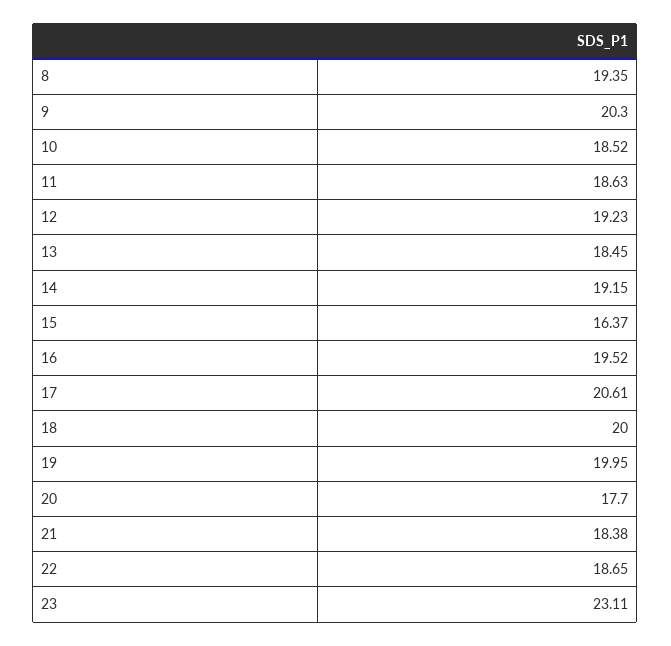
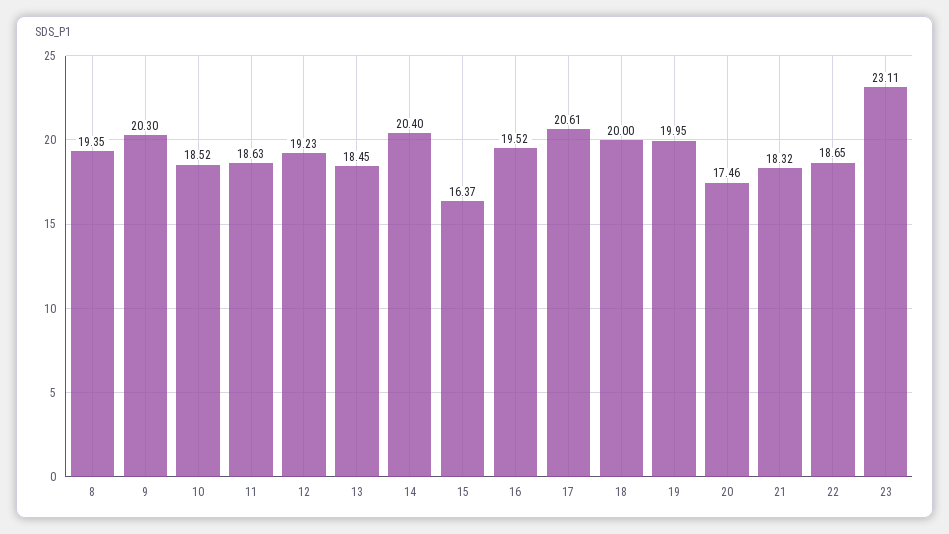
  {
    "8": 19.35,
    "9": 20.3,
    "10": 18.52,
    "11": 18.63,
    "12": 19.23,
    "13": 18.45,
-   "14": 19.15,
+   "14": 20.4,
    "15": 16.37,
    "16": 19.52,
    "17": 20.61,
    "18": 20,
    "19": 19.95,
-   "20": 17.7,
+   "20": 17.46,
-   "21": 18.38,
+   "21": 18.32,
    "22": 18.65,
    "23": 23.11
  }

